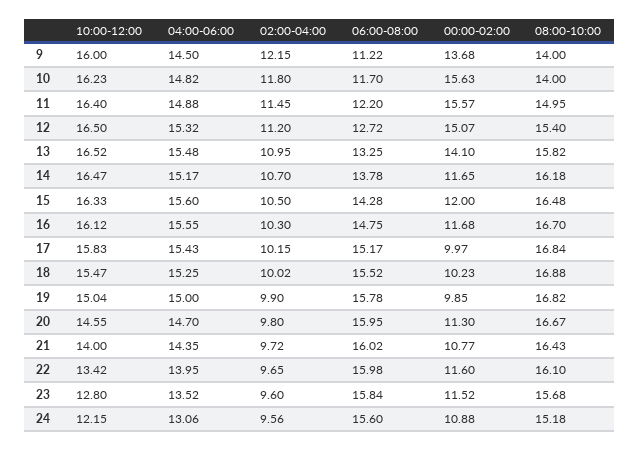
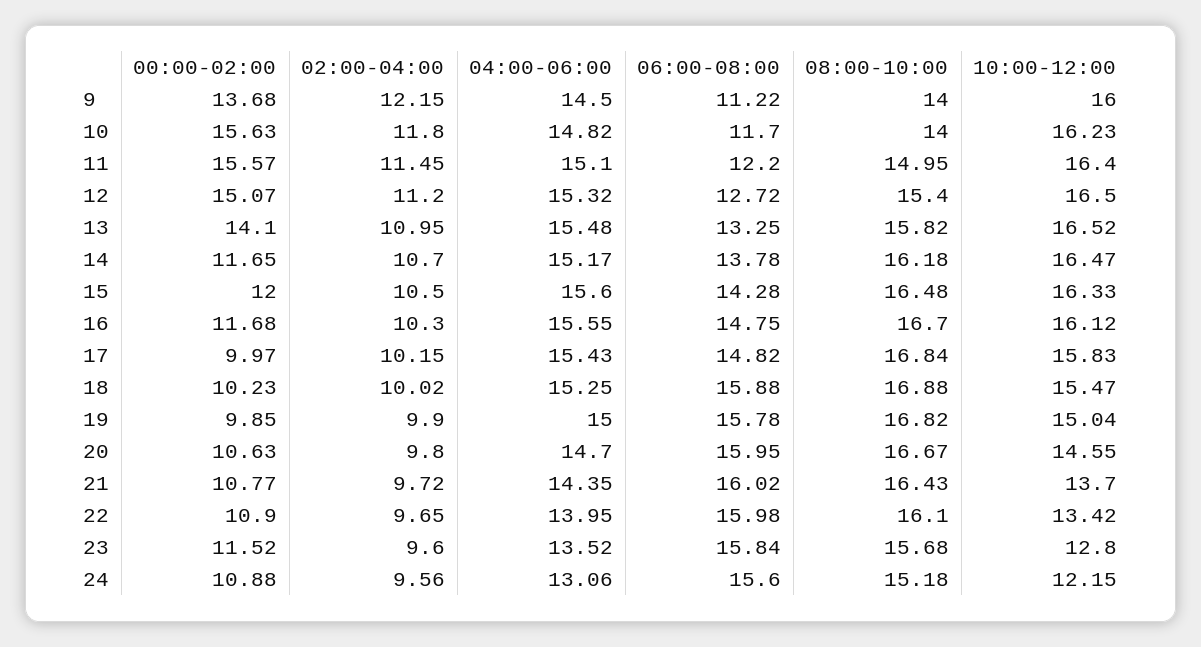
  {
    "10:00-12:00": {
      "9": 16,
      "10": 16.23,
      "11": 16.4,
      "12": 16.5,
      "13": 16.52,
      "14": 16.47,
      "15": 16.33,
      "16": 16.12,
      "17": 15.83,
      "18": 15.47,
      "19": 15.04,
      "20": 14.55,
-     "21": 14,
+     "21": 13.7,
      "22": 13.42,
      "23": 12.8,
      "24": 12.15
    },
    "04:00-06:00": {
      "9": 14.5,
      "10": 14.82,
-     "11": 14.88,
+     "11": 15.1,
      "12": 15.32,
      "13": 15.48,
      "14": 15.17,
      "15": 15.6,
      "16": 15.55,
      "17": 15.43,
      "18": 15.25,
      "19": 15,
      "20": 14.7,
      "21": 14.35,
      "22": 13.95,
      "23": 13.52,
      "24": 13.06
    },
    "02:00-04:00": {
      "9": 12.15,
      "10": 11.8,
      "11": 11.45,
      "12": 11.2,
      "13": 10.95,
      "14": 10.7,
      "15": 10.5,
      "16": 10.3,
      "17": 10.15,
      "18": 10.02,
      "19": 9.9,
      "20": 9.8,
      "21": 9.72,
      "22": 9.65,
      "23": 9.6,
      "24": 9.56
    },
    "06:00-08:00": {
      "9": 11.22,
      "10": 11.7,
      "11": 12.2,
      "12": 12.72,
      "13": 13.25,
      "14": 13.78,
      "15": 14.28,
      "16": 14.75,
-     "17": 15.17,
+     "17": 14.82,
-     "18": 15.52,
+     "18": 15.88,
      "19": 15.78,
      "20": 15.95,
      "21": 16.02,
      "22": 15.98,
      "23": 15.84,
      "24": 15.6
    },
    "00:00-02:00": {
      "9": 13.68,
      "10": 15.63,
      "11": 15.57,
      "12": 15.07,
      "13": 14.1,
      "14": 11.65,
      "15": 12,
      "16": 11.68,
      "17": 9.97,
      "18": 10.23,
      "19": 9.85,
-     "20": 11.3,
+     "20": 10.63,
      "21": 10.77,
-     "22": 11.6,
+     "22": 10.9,
      "23": 11.52,
      "24": 10.88
    },
    "08:00-10:00": {
      "9": 14,
      "10": 14,
      "11": 14.95,
      "12": 15.4,
      "13": 15.82,
      "14": 16.18,
      "15": 16.48,
      "16": 16.7,
      "17": 16.84,
      "18": 16.88,
      "19": 16.82,
      "20": 16.67,
      "21": 16.43,
      "22": 16.1,
      "23": 15.68,
      "24": 15.18
    }
  }

